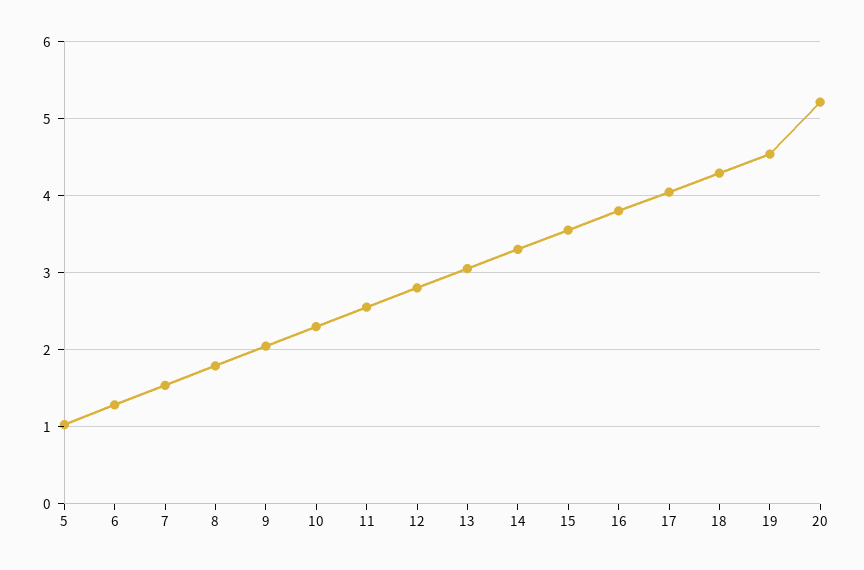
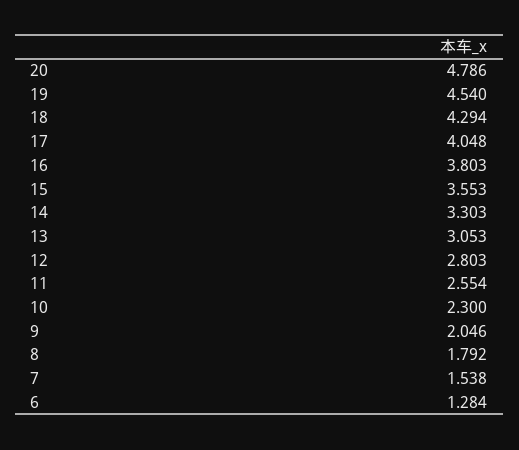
  {
-   "5": 1,
    "6": 1.284,
    "7": 1.538,
    "8": 1.792,
    "9": 2.046,
    "10": 2.3,
    "11": 2.554,
    "12": 2.803,
    "13": 3.053,
    "14": 3.303,
    "15": 3.553,
    "16": 3.803,
    "17": 4.048,
    "18": 4.294,
    "19": 4.54,
-   "20": 5.2
+   "20": 4.786
  }

